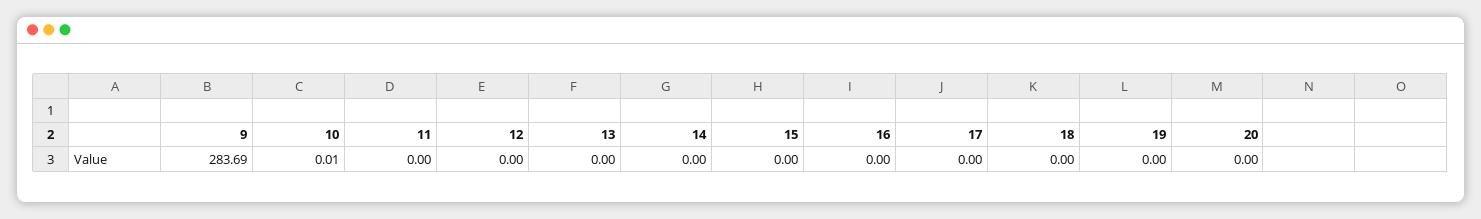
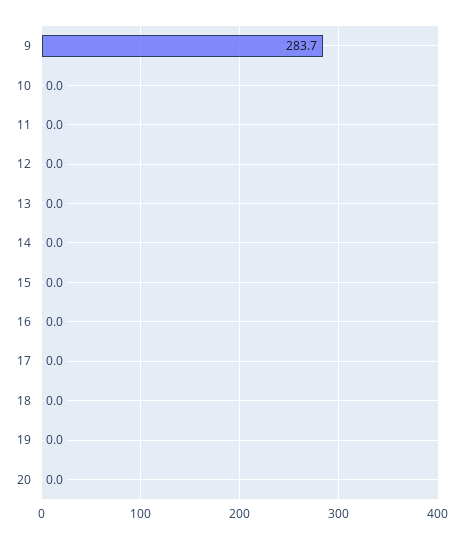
  {
-   "9": 283.69,
+   "9": 283.7,
-   "10": 0.01,
+   "10": 0,
    "11": 0,
    "12": 0,
    "13": 0,
    "14": 0,
    "15": 0,
    "16": 0,
    "17": 0,
    "18": 0,
    "19": 0,
    "20": 0
  }

